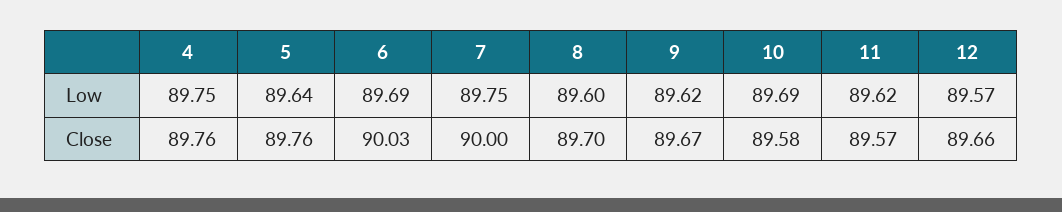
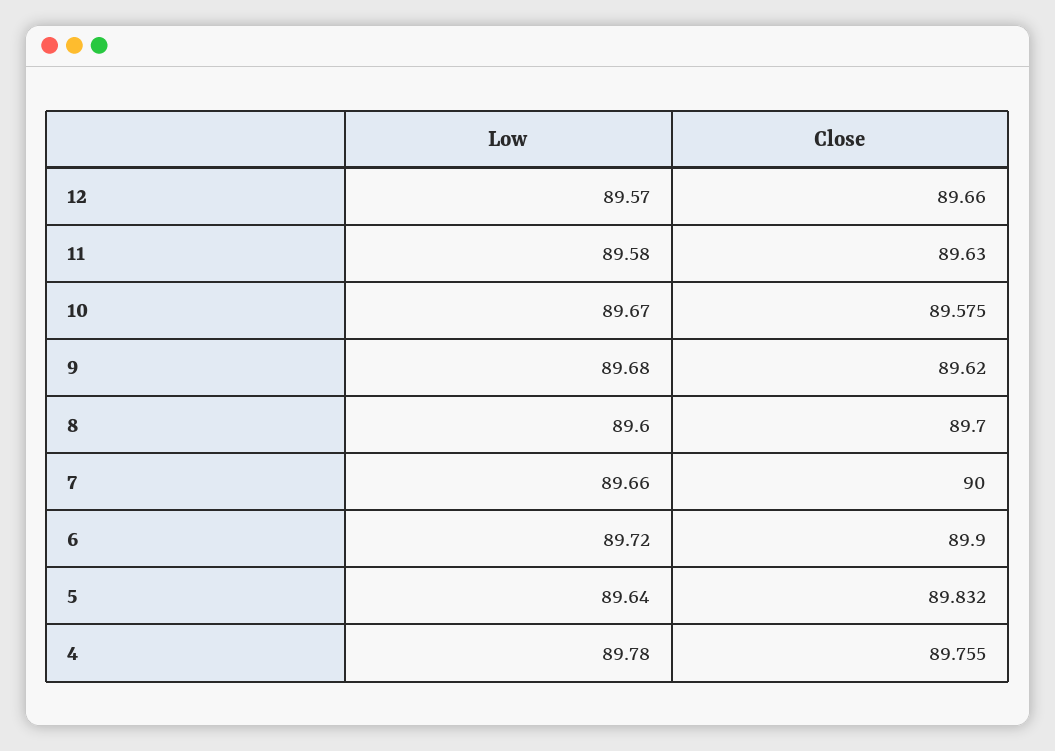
  {
    "4": {
-     "Low": 89.75,
+     "Low": 89.78,
      "Close": 89.755
    },
    "5": {
      "Low": 89.64,
-     "Close": 89.76
+     "Close": 89.832
    },
    "6": {
-     "Low": 89.69,
+     "Low": 89.72,
-     "Close": 90.03
+     "Close": 89.9
    },
    "7": {
-     "Low": 89.75,
+     "Low": 89.66,
      "Close": 90
    },
    "8": {
      "Low": 89.6,
      "Close": 89.7
    },
    "9": {
-     "Low": 89.62,
+     "Low": 89.68,
-     "Close": 89.67
+     "Close": 89.62
    },
    "10": {
-     "Low": 89.69,
+     "Low": 89.67,
      "Close": 89.575
    },
    "11": {
-     "Low": 89.62,
+     "Low": 89.58,
-     "Close": 89.57
+     "Close": 89.63
    },
    "12": {
      "Low": 89.57,
      "Close": 89.66
    }
  }

